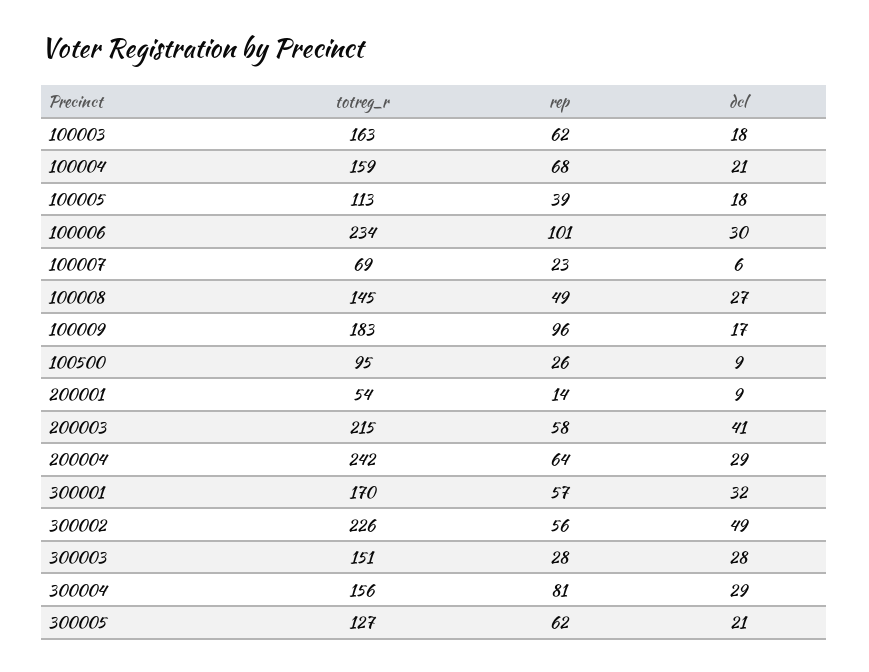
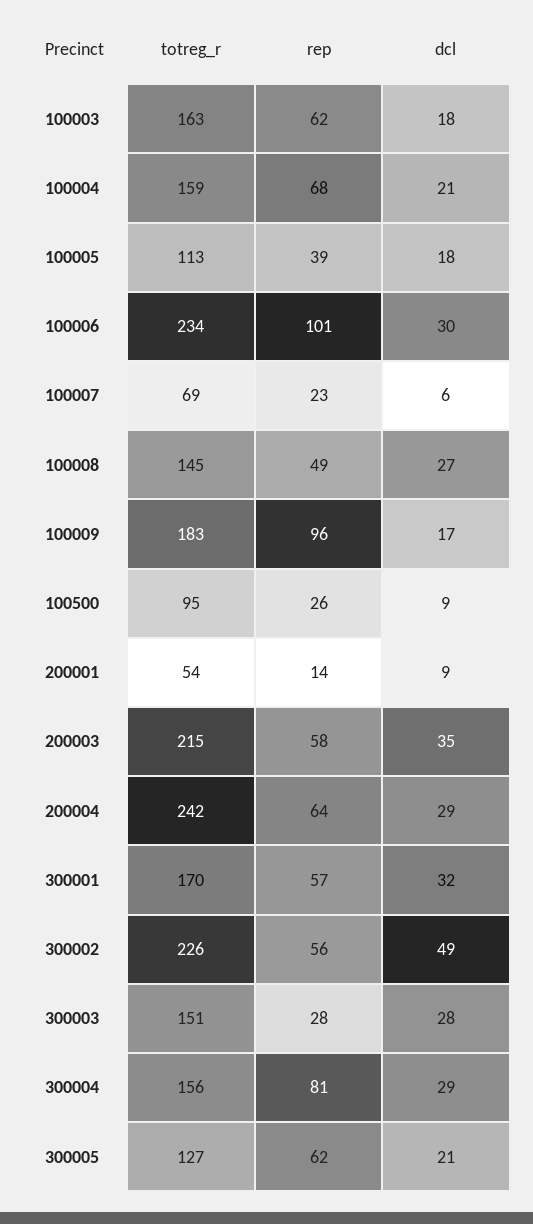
  {
    "totreg_r": {
      "100003": 163,
      "100004": 159,
      "100005": 113,
      "100006": 234,
      "100007": 69,
      "100008": 145,
      "100009": 183,
      "100500": 95,
      "200001": 54,
      "200003": 215,
      "200004": 242,
      "300001": 170,
      "300002": 226,
      "300003": 151,
      "300004": 156,
      "300005": 127
    },
    "rep": {
      "100003": 62,
      "100004": 68,
      "100005": 39,
      "100006": 101,
      "100007": 23,
      "100008": 49,
      "100009": 96,
      "100500": 26,
      "200001": 14,
      "200003": 58,
      "200004": 64,
      "300001": 57,
      "300002": 56,
      "300003": 28,
      "300004": 81,
      "300005": 62
    },
    "dcl": {
      "100003": 18,
      "100004": 21,
      "100005": 18,
      "100006": 30,
      "100007": 6,
      "100008": 27,
      "100009": 17,
      "100500": 9,
      "200001": 9,
-     "200003": 41,
+     "200003": 35,
      "200004": 29,
      "300001": 32,
      "300002": 49,
      "300003": 28,
      "300004": 29,
      "300005": 21
    }
  }

